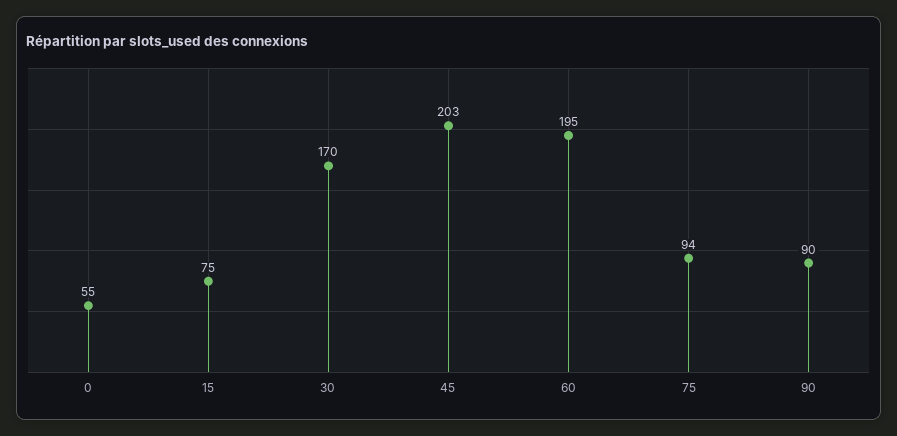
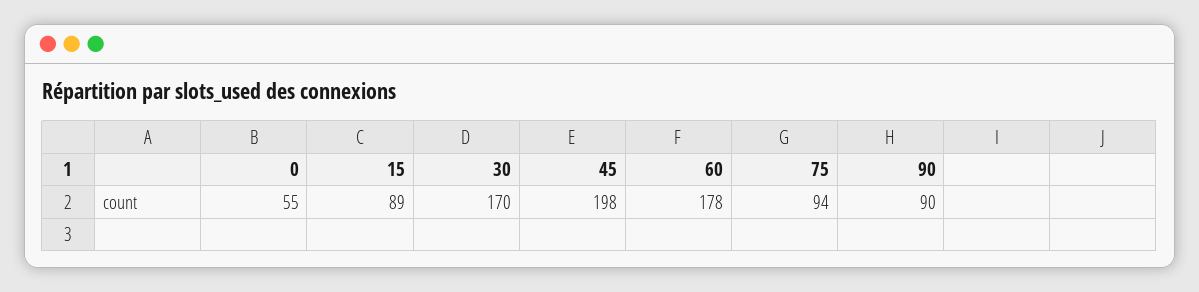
  {
    "0": 55,
-   "15": 75,
+   "15": 89,
    "30": 170,
-   "45": 203,
+   "45": 198,
-   "60": 195,
+   "60": 178,
    "75": 94,
    "90": 90
  }

